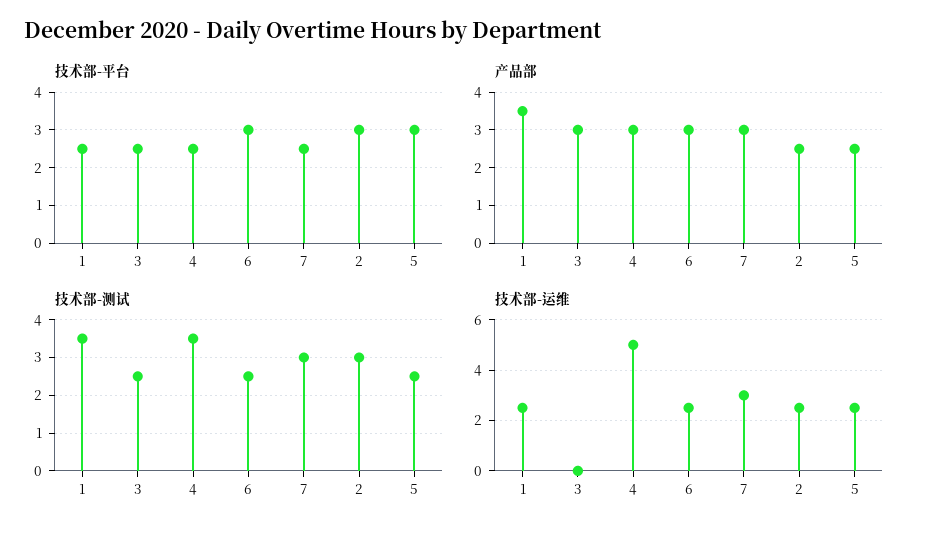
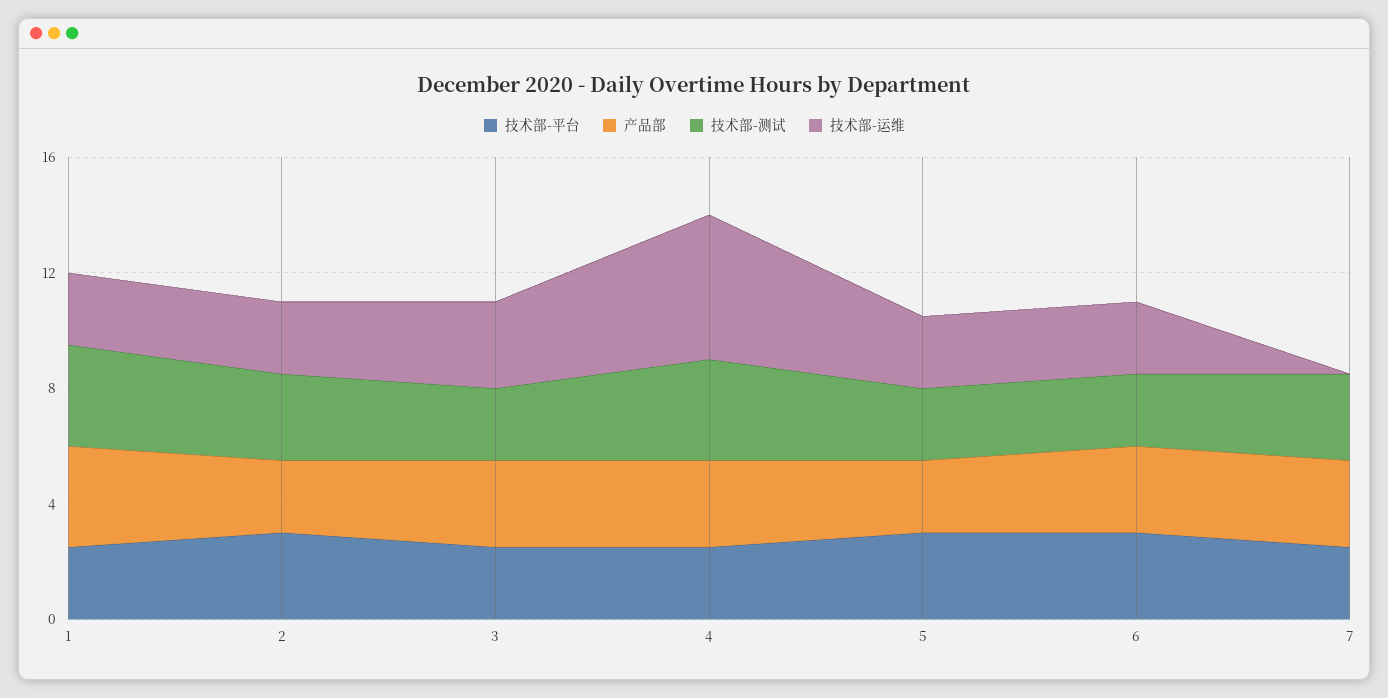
  {
    "技术部-平台": {
      "1": 2.5,
      "3": 2.5,
      "4": 2.5,
      "6": 3,
      "7": 2.5,
      "2": 3,
      "5": 3
    },
    "产品部": {
      "1": 3.5,
      "3": 3,
      "4": 3,
      "6": 3,
      "7": 3,
      "2": 2.5,
      "5": 2.5
    },
    "技术部-测试": {
      "1": 3.5,
      "3": 2.5,
      "4": 3.5,
      "6": 2.5,
      "7": 3,
      "2": 3,
      "5": 2.5
    },
    "技术部-运维": {
      "1": 2.5,
-     "3": 0,
+     "3": 3,
      "4": 5,
      "6": 2.5,
-     "7": 3,
+     "7": 0,
      "2": 2.5,
      "5": 2.5
    }
  }

